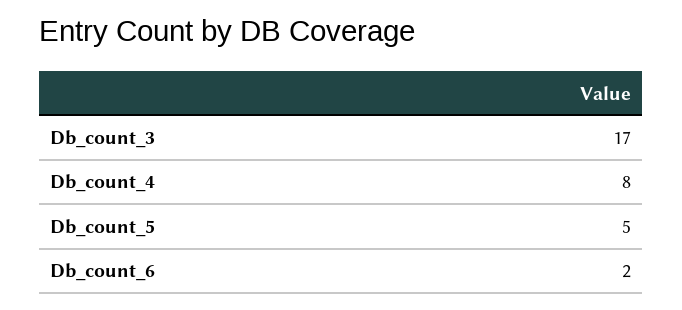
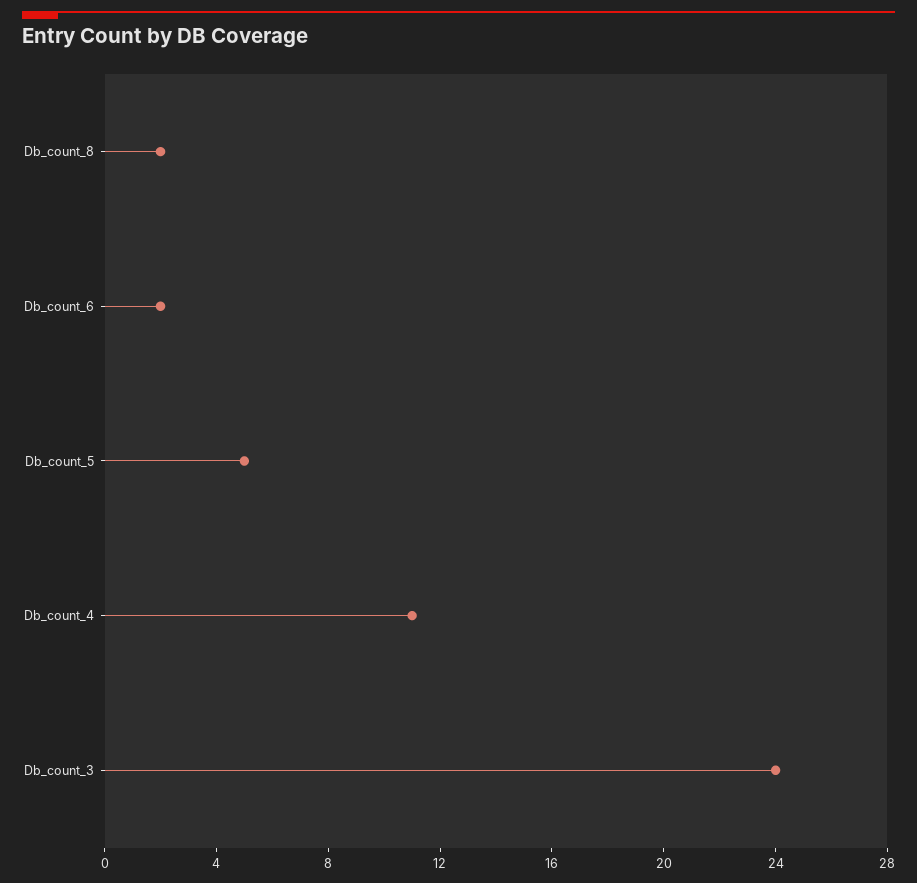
  {
-   "Db_count_3": 17,
+   "Db_count_3": 24,
-   "Db_count_4": 8,
+   "Db_count_4": 11,
    "Db_count_5": 5,
-   "Db_count_6": 2
+   "Db_count_6": 2,
+   "Db_count_8": 2
  }

